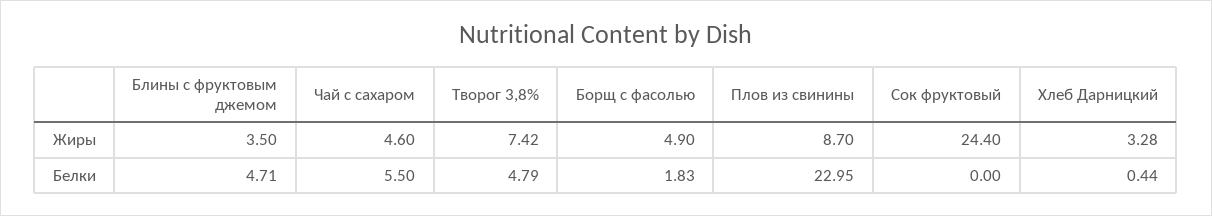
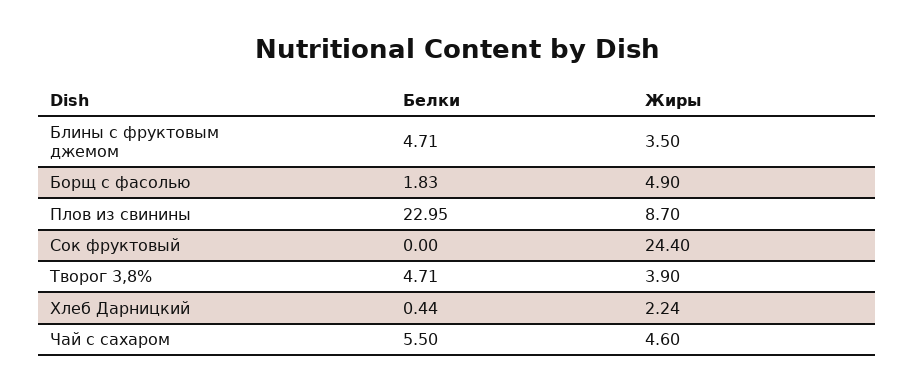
  {
    "Блины с фруктовым джемом": {
      "Жиры": 3.5,
      "Белки": 4.71
    },
    "Чай с сахаром": {
      "Жиры": 4.6,
      "Белки": 5.5
    },
    "Творог 3,8%": {
-     "Жиры": 7.42,
+     "Жиры": 3.9,
-     "Белки": 4.79
+     "Белки": 4.71
    },
    "Борщ с фасолью": {
      "Жиры": 4.9,
      "Белки": 1.83
    },
    "Плов из свинины": {
      "Жиры": 8.7,
      "Белки": 22.95
    },
    "Сок фруктовый": {
      "Жиры": 24.4,
      "Белки": 0
    },
    "Хлеб Дарницкий": {
-     "Жиры": 3.28,
+     "Жиры": 2.24,
      "Белки": 0.44
    }
  }

